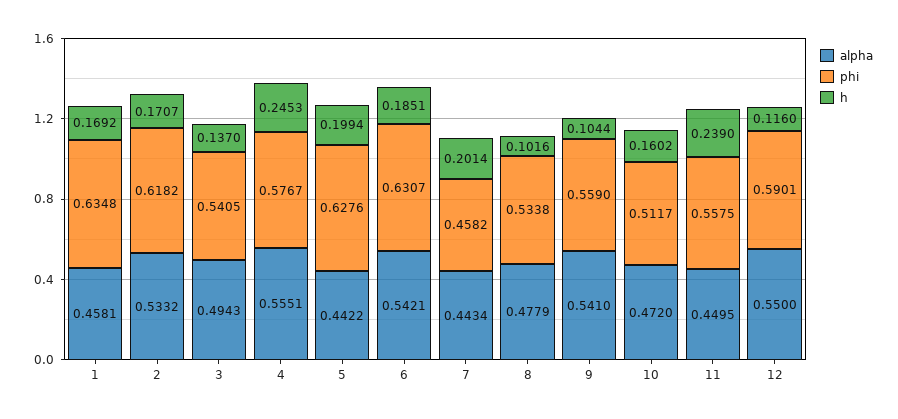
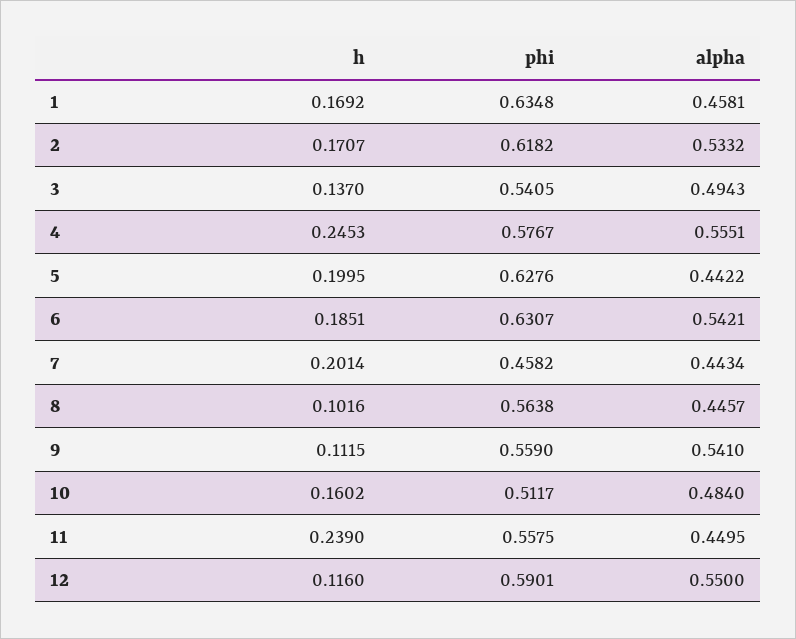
  {
    "alpha": {
      "1": 0.4581,
      "2": 0.5332,
      "3": 0.4943,
      "4": 0.5551,
      "5": 0.4422,
      "6": 0.5421,
      "7": 0.4434,
-     "8": 0.4779,
+     "8": 0.4457,
      "9": 0.541,
-     "10": 0.472,
+     "10": 0.484,
      "11": 0.4495,
      "12": 0.55
    },
    "phi": {
      "1": 0.6348,
      "2": 0.6182,
      "3": 0.5405,
      "4": 0.5767,
      "5": 0.6276,
      "6": 0.6307,
      "7": 0.4582,
-     "8": 0.5338,
+     "8": 0.5638,
      "9": 0.559,
      "10": 0.5117,
      "11": 0.5575,
      "12": 0.5901
    },
    "h": {
      "1": 0.1692,
      "2": 0.1707,
      "3": 0.137,
      "4": 0.2453,
-     "5": 0.1994,
+     "5": 0.1995,
      "6": 0.1851,
      "7": 0.2014,
      "8": 0.1016,
-     "9": 0.1044,
+     "9": 0.1115,
      "10": 0.1602,
      "11": 0.239,
      "12": 0.116
    }
  }

